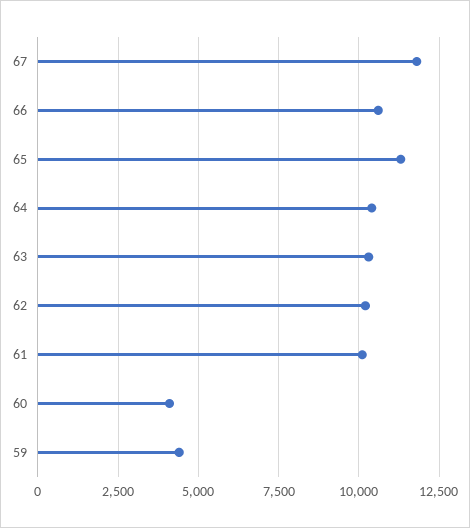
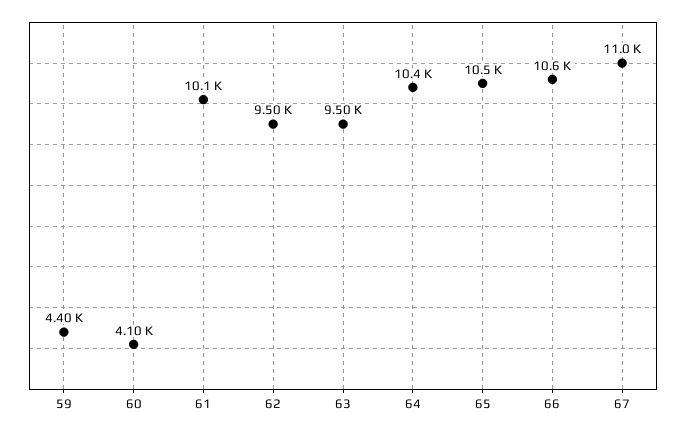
  {
-   "67": 11750,
+   "67": 11000,
    "66": 10600,
-   "65": 11250,
+   "65": 10500,
    "64": 10400,
-   "63": 10250,
+   "63": 9500,
-   "62": 10250,
+   "62": 9500,
    "61": 10100,
    "60": 4100,
    "59": 4400
  }

